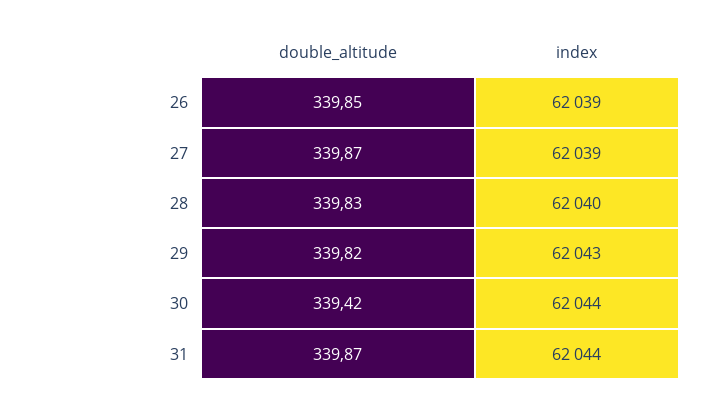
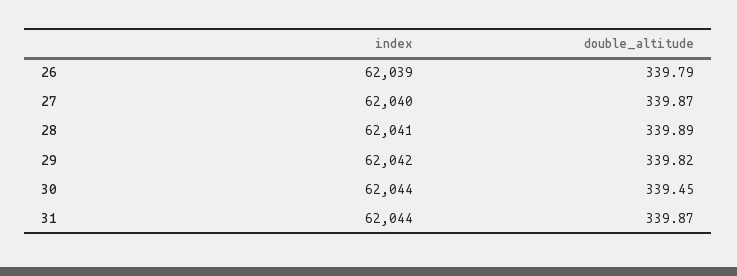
  {
    "double_altitude": {
-     "26": 339.85,
+     "26": 339.79,
      "27": 339.87,
-     "28": 339.83,
+     "28": 339.89,
      "29": 339.82,
-     "30": 339.42,
+     "30": 339.45,
      "31": 339.87
    },
    "index": {
      "26": 62039,
-     "27": 62039,
+     "27": 62040,
-     "28": 62040,
+     "28": 62041,
-     "29": 62043,
+     "29": 62042,
      "30": 62044,
      "31": 62044
    }
  }

